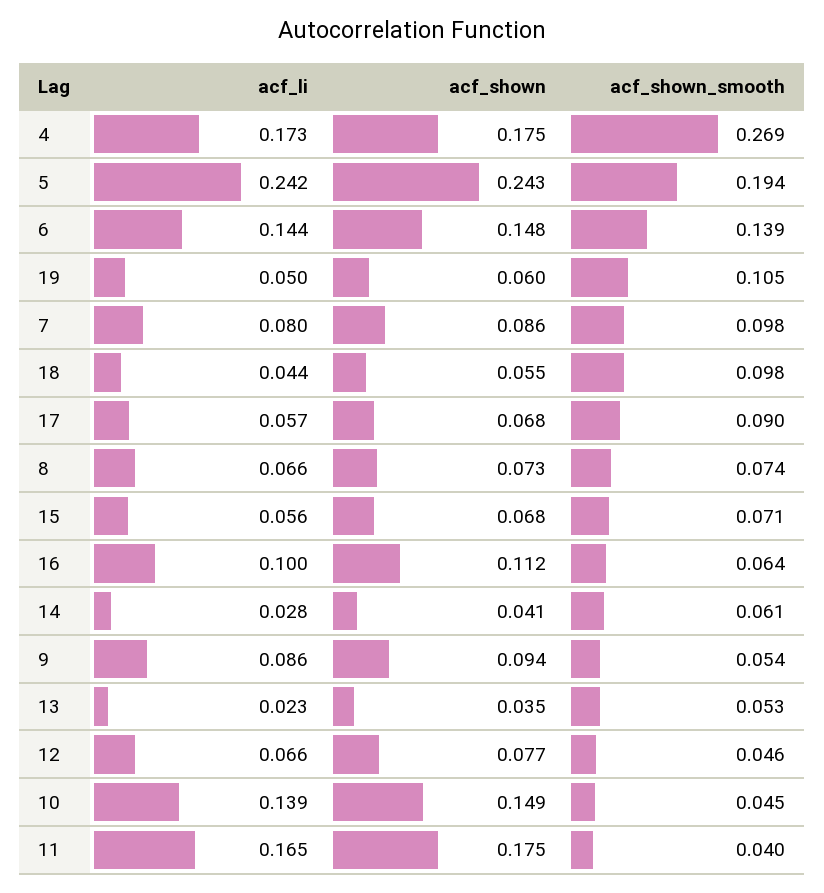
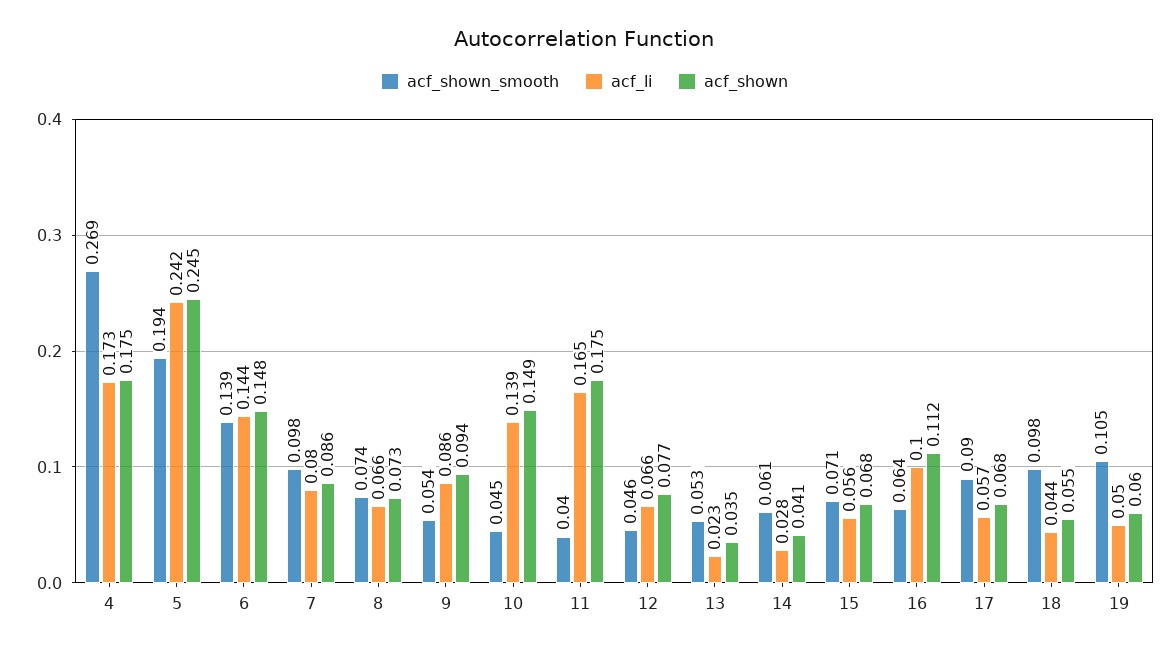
  {
    "acf_li": {
      "4": 0.173,
      "5": 0.242,
      "6": 0.144,
      "19": 0.05,
      "7": 0.08,
      "18": 0.044,
      "17": 0.057,
      "8": 0.066,
      "15": 0.056,
      "16": 0.1,
      "14": 0.028,
      "9": 0.086,
      "13": 0.023,
      "12": 0.066,
      "10": 0.139,
      "11": 0.165
    },
    "acf_shown": {
      "4": 0.175,
-     "5": 0.243,
+     "5": 0.245,
      "6": 0.148,
      "19": 0.06,
      "7": 0.086,
      "18": 0.055,
      "17": 0.068,
      "8": 0.073,
      "15": 0.068,
      "16": 0.112,
      "14": 0.041,
      "9": 0.094,
      "13": 0.035,
      "12": 0.077,
      "10": 0.149,
      "11": 0.175
    },
    "acf_shown_smooth": {
      "4": 0.269,
      "5": 0.194,
      "6": 0.139,
      "19": 0.105,
      "7": 0.098,
      "18": 0.098,
      "17": 0.09,
      "8": 0.074,
      "15": 0.071,
      "16": 0.064,
      "14": 0.061,
      "9": 0.054,
      "13": 0.053,
      "12": 0.046,
      "10": 0.045,
      "11": 0.04
    }
  }

